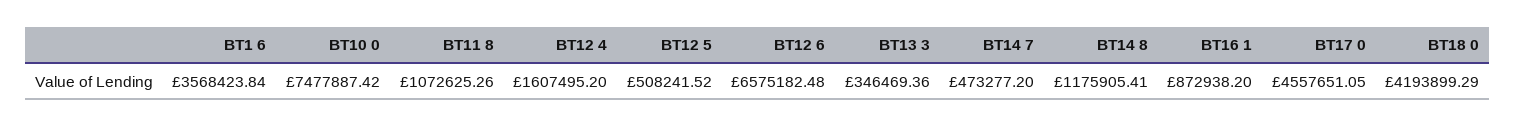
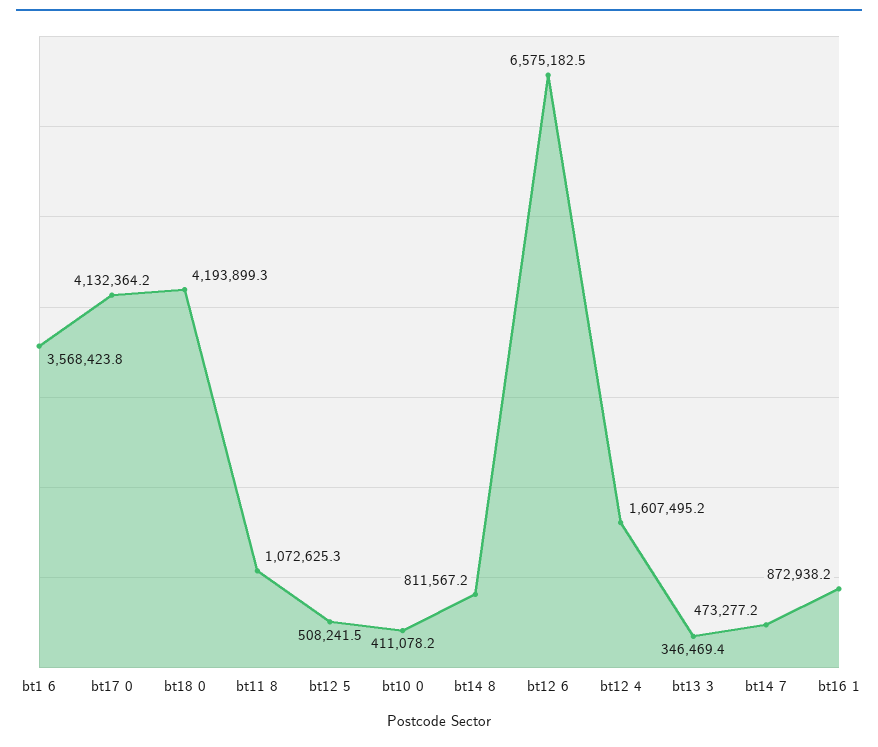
  {
    "BT1 6": 3568423.84,
-   "BT10 0": 7477887.42,
+   "BT10 0": 411078.2,
    "BT11 8": 1072625.26,
    "BT12 4": 1607495.2,
    "BT12 5": 508241.52,
    "BT12 6": 6575182.48,
    "BT13 3": 346469.36,
    "BT14 7": 473277.2,
-   "BT14 8": 1175905.41,
+   "BT14 8": 811567.2,
    "BT16 1": 872938.2,
-   "BT17 0": 4557651.05,
+   "BT17 0": 4132364.2,
    "BT18 0": 4193899.29
  }

